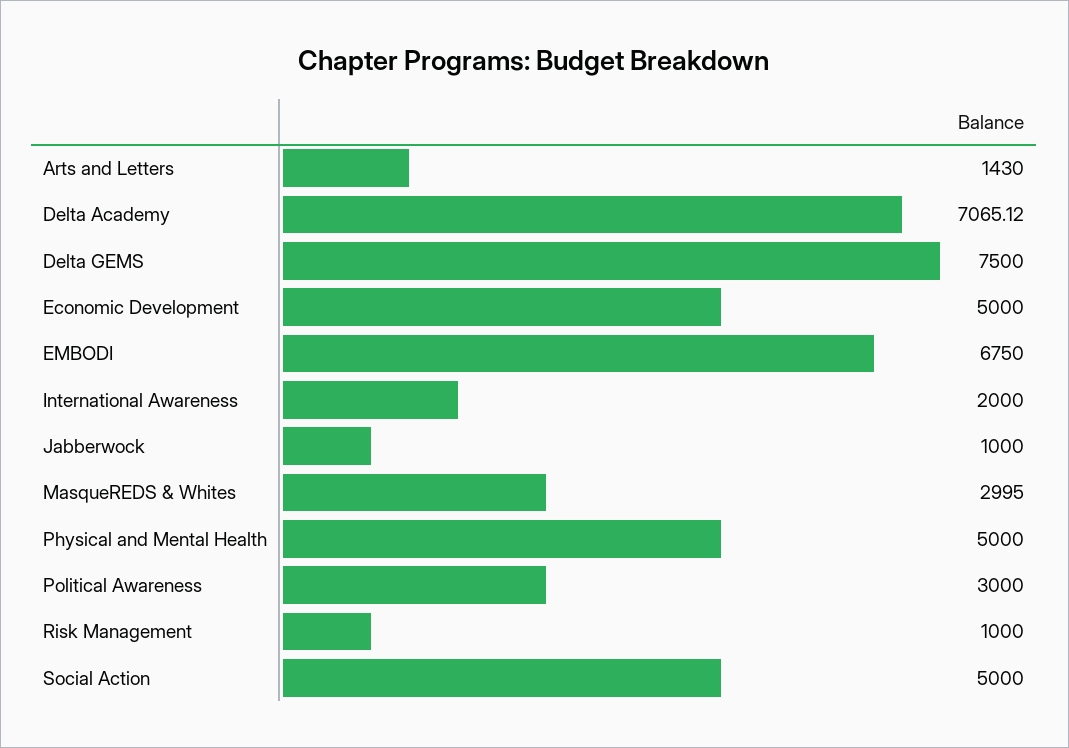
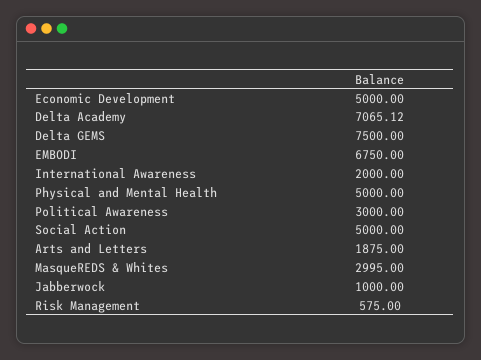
  {
-   "Arts and Letters": 1430,
+   "Arts and Letters": 1875,
    "Delta Academy": 7065.12,
    "Delta GEMS": 7500,
    "Economic Development": 5000,
    "EMBODI": 6750,
    "International Awareness": 2000,
    "Jabberwock": 1000,
    "MasqueREDS & Whites": 2995,
    "Physical and Mental Health": 5000,
    "Political Awareness": 3000,
-   "Risk Management": 1000,
+   "Risk Management": 575,
    "Social Action": 5000
  }

